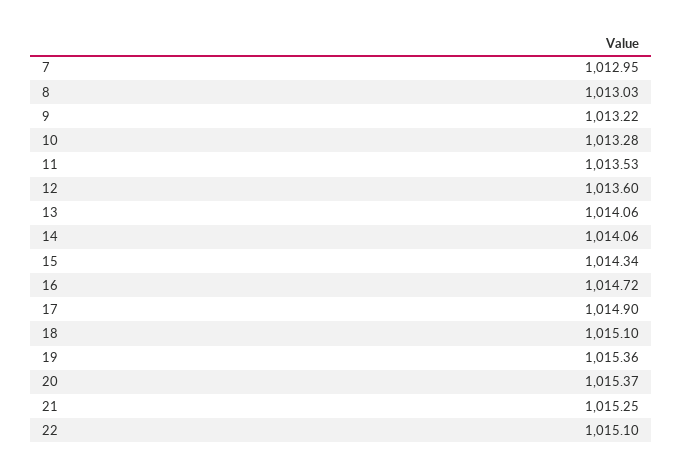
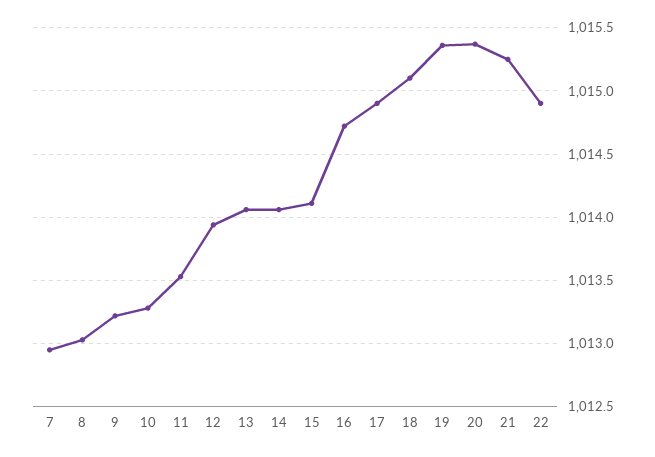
  {
    "7": 1012.95,
    "8": 1013.03,
    "9": 1013.22,
    "10": 1013.28,
    "11": 1013.53,
-   "12": 1013.6,
+   "12": 1013.95,
    "13": 1014.06,
    "14": 1014.06,
-   "15": 1014.34,
+   "15": 1014.1,
    "16": 1014.72,
    "17": 1014.9,
    "18": 1015.1,
    "19": 1015.36,
    "20": 1015.37,
    "21": 1015.25,
-   "22": 1015.1
+   "22": 1014.9
  }

